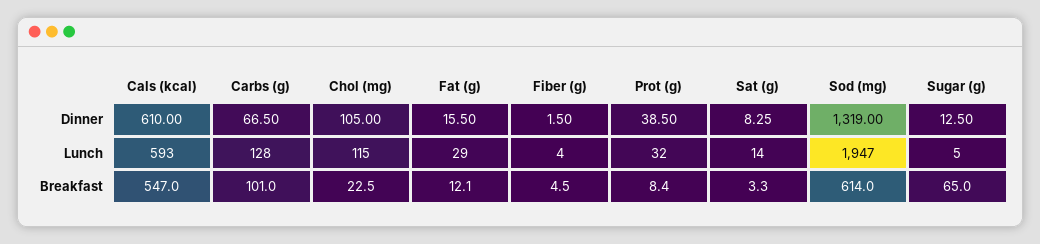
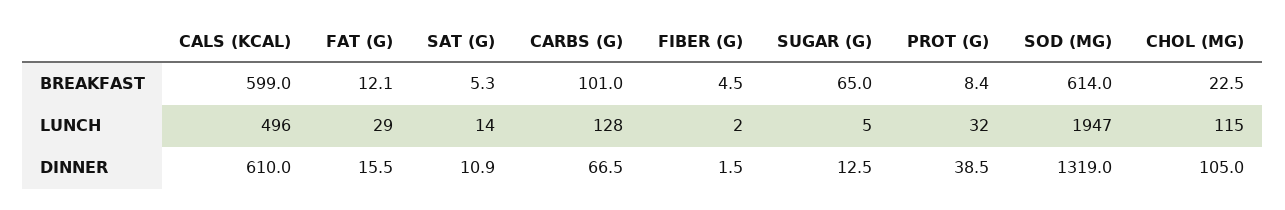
  {
    "Cals (kcal)": {
      "Dinner": 610,
-     "Lunch": 593,
+     "Lunch": 496,
-     "Breakfast": 547
+     "Breakfast": 599
    },
    "Carbs (g)": {
      "Dinner": 66.5,
      "Lunch": 128,
      "Breakfast": 101
    },
    "Chol (mg)": {
      "Dinner": 105,
      "Lunch": 115,
      "Breakfast": 22.5
    },
    "Fat (g)": {
      "Dinner": 15.5,
      "Lunch": 29,
      "Breakfast": 12.1
    },
    "Fiber (g)": {
      "Dinner": 1.5,
-     "Lunch": 4,
+     "Lunch": 2,
      "Breakfast": 4.5
    },
    "Prot (g)": {
      "Dinner": 38.5,
      "Lunch": 32,
      "Breakfast": 8.4
    },
    "Sat (g)": {
-     "Dinner": 8.25,
+     "Dinner": 10.9,
      "Lunch": 14,
-     "Breakfast": 3.3
+     "Breakfast": 5.3
    },
    "Sod (mg)": {
      "Dinner": 1319,
      "Lunch": 1947,
      "Breakfast": 614
    },
    "Sugar (g)": {
      "Dinner": 12.5,
      "Lunch": 5,
      "Breakfast": 65
    }
  }

